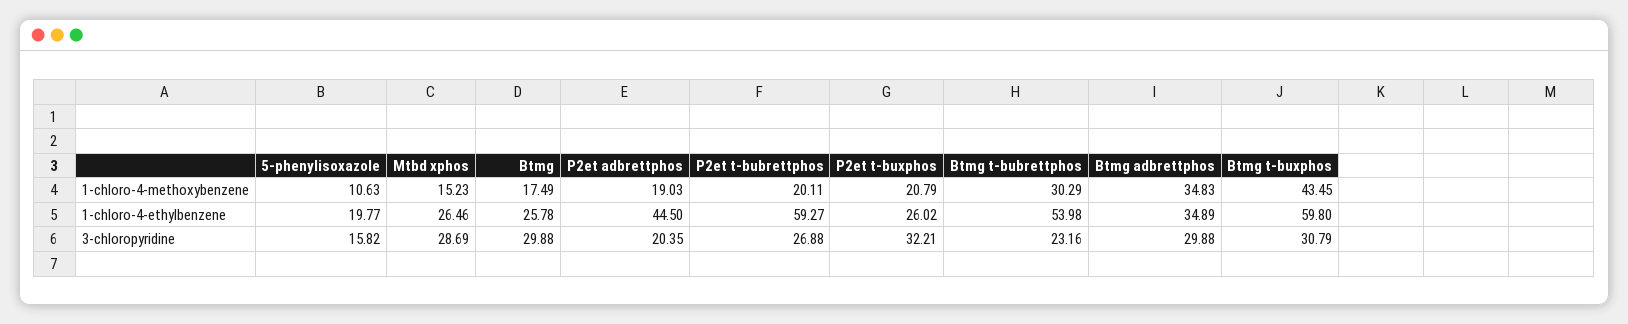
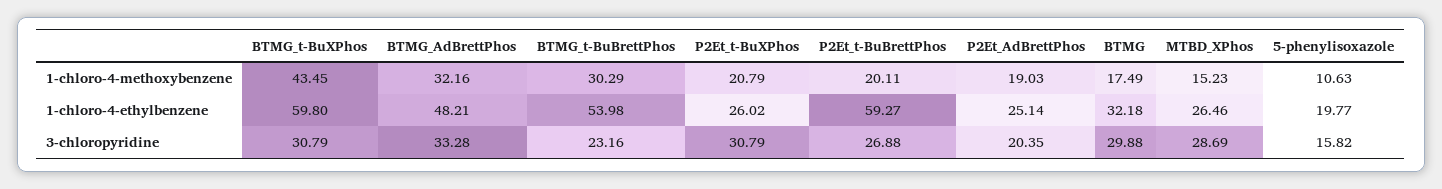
  {
    "5-phenylisoxazole": {
      "1-chloro-4-methoxybenzene": 10.63,
      "1-chloro-4-ethylbenzene": 19.77,
      "3-chloropyridine": 15.82
    },
    "Mtbd xphos": {
      "1-chloro-4-methoxybenzene": 15.23,
      "1-chloro-4-ethylbenzene": 26.46,
      "3-chloropyridine": 28.69
    },
    "Btmg": {
      "1-chloro-4-methoxybenzene": 17.49,
-     "1-chloro-4-ethylbenzene": 25.78,
+     "1-chloro-4-ethylbenzene": 32.18,
      "3-chloropyridine": 29.88
    },
    "P2et adbrettphos": {
      "1-chloro-4-methoxybenzene": 19.03,
-     "1-chloro-4-ethylbenzene": 44.5,
+     "1-chloro-4-ethylbenzene": 25.14,
      "3-chloropyridine": 20.35
    },
    "P2et t-bubrettphos": {
      "1-chloro-4-methoxybenzene": 20.11,
      "1-chloro-4-ethylbenzene": 59.27,
      "3-chloropyridine": 26.88
    },
    "P2et t-buxphos": {
      "1-chloro-4-methoxybenzene": 20.79,
      "1-chloro-4-ethylbenzene": 26.02,
-     "3-chloropyridine": 32.21
+     "3-chloropyridine": 30.79
    },
    "Btmg t-bubrettphos": {
      "1-chloro-4-methoxybenzene": 30.29,
      "1-chloro-4-ethylbenzene": 53.98,
      "3-chloropyridine": 23.16
    },
    "Btmg adbrettphos": {
-     "1-chloro-4-methoxybenzene": 34.83,
+     "1-chloro-4-methoxybenzene": 32.16,
-     "1-chloro-4-ethylbenzene": 34.89,
+     "1-chloro-4-ethylbenzene": 48.21,
-     "3-chloropyridine": 29.88
+     "3-chloropyridine": 33.28
    },
    "Btmg t-buxphos": {
      "1-chloro-4-methoxybenzene": 43.45,
      "1-chloro-4-ethylbenzene": 59.8,
      "3-chloropyridine": 30.79
    }
  }

